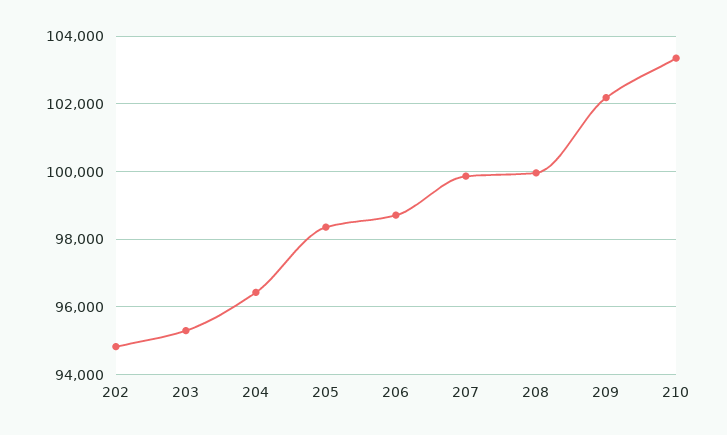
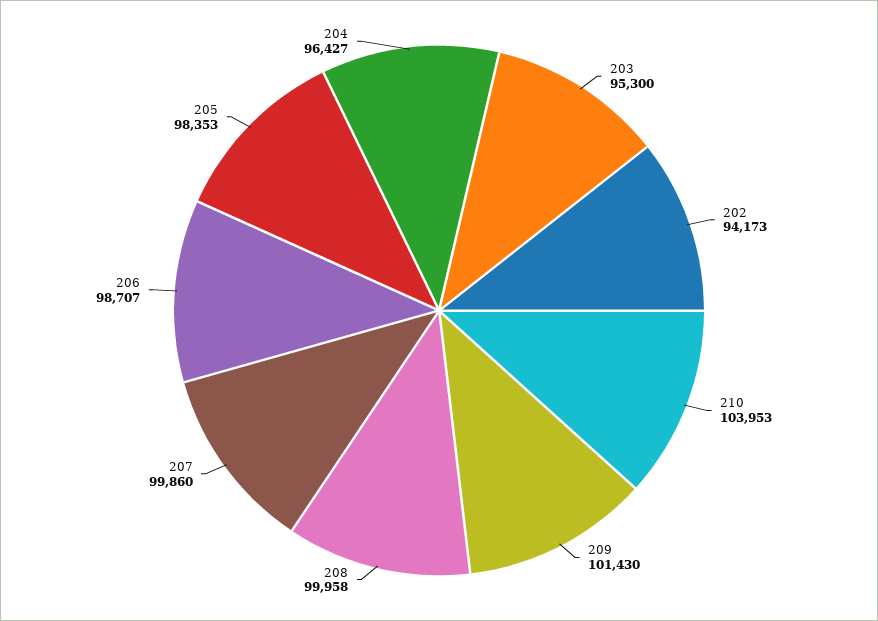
  {
-   "202": 94800,
+   "202": 94173,
    "203": 95300,
    "204": 96427,
    "205": 98353,
    "206": 98707,
    "207": 99860,
    "208": 99958,
-   "209": 102200,
+   "209": 101430,
-   "210": 103400
+   "210": 103953
  }

